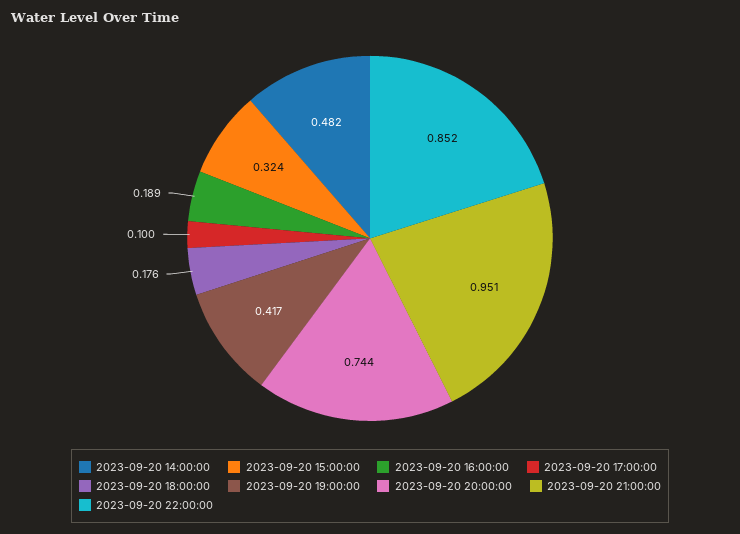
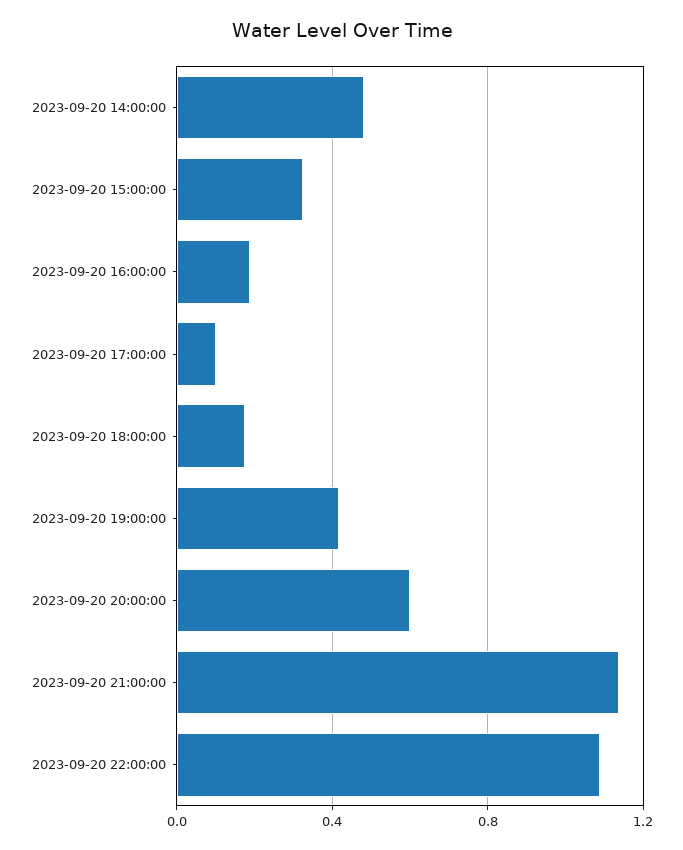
  {
    "2023-09-20 14:00:00": 0.482,
    "2023-09-20 15:00:00": 0.324,
    "2023-09-20 16:00:00": 0.189,
    "2023-09-20 17:00:00": 0.1,
    "2023-09-20 18:00:00": 0.176,
    "2023-09-20 19:00:00": 0.417,
-   "2023-09-20 20:00:00": 0.744,
+   "2023-09-20 20:00:00": 0.6,
-   "2023-09-20 21:00:00": 0.951,
+   "2023-09-20 21:00:00": 1.15,
-   "2023-09-20 22:00:00": 0.852
+   "2023-09-20 22:00:00": 1.1
  }

